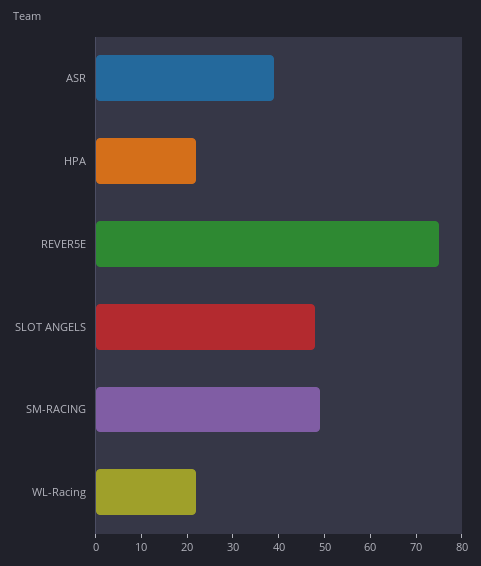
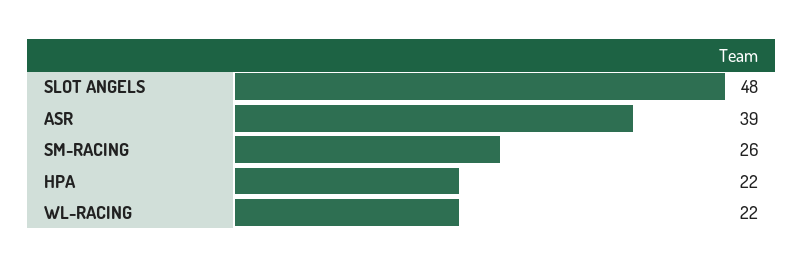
  {
    "ASR": 39,
    "HPA": 22,
-   "REVER5E": 75,
    "SLOT ANGELS": 48,
-   "SM-RACING": 50,
+   "SM-RACING": 26,
    "WL-Racing": 22
  }

